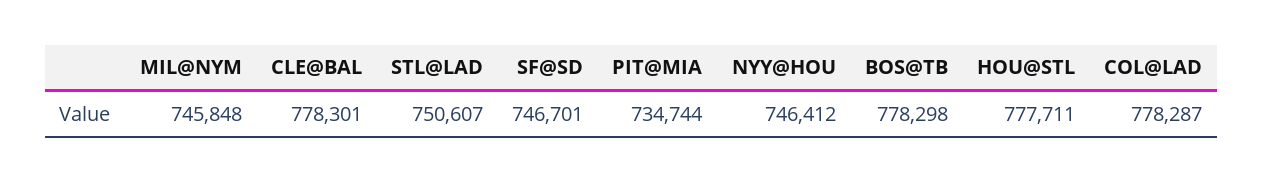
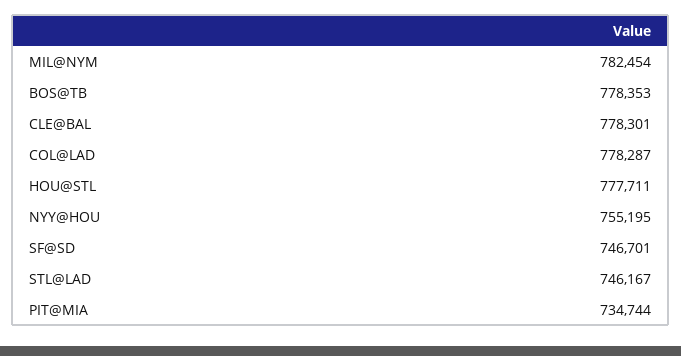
  {
-   "MIL@NYM": 745848,
+   "MIL@NYM": 782454,
    "CLE@BAL": 778301,
-   "STL@LAD": 750607,
+   "STL@LAD": 746167,
    "SF@SD": 746701,
    "PIT@MIA": 734744,
-   "NYY@HOU": 746412,
+   "NYY@HOU": 755195,
-   "BOS@TB": 778298,
+   "BOS@TB": 778353,
    "HOU@STL": 777711,
    "COL@LAD": 778287
  }

